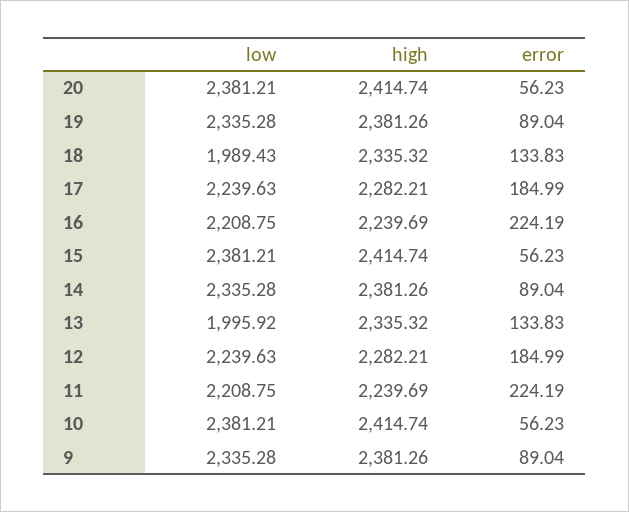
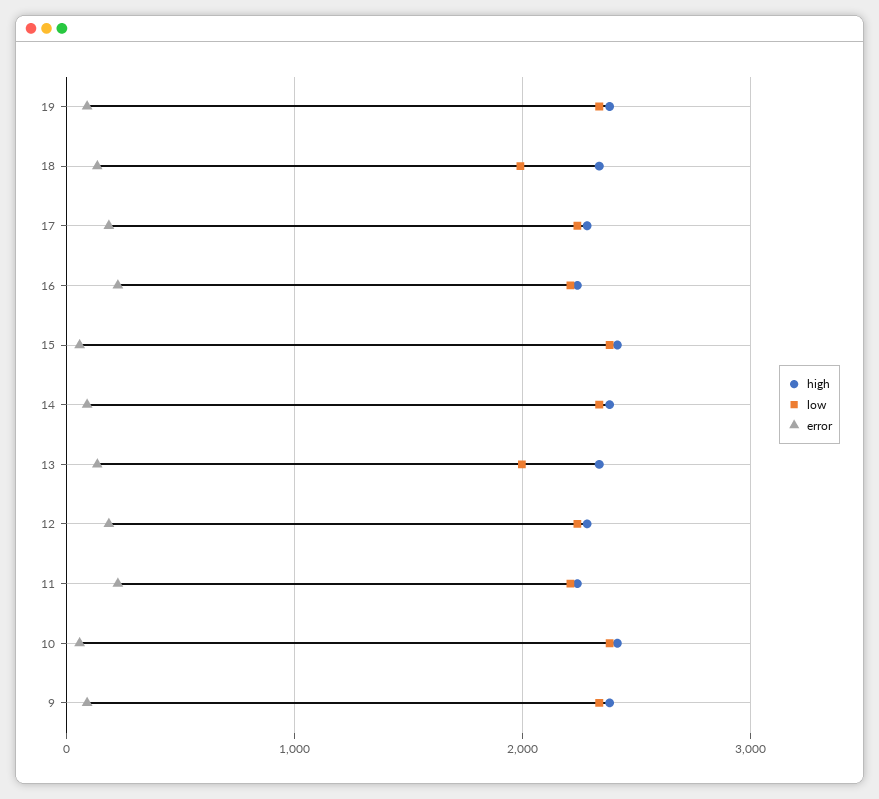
  {
    "low": {
-     "20": 2381.21,
      "19": 2335.28,
      "18": 1989.43,
      "17": 2239.63,
      "16": 2208.75,
      "15": 2381.21,
      "14": 2335.28,
      "13": 1995.92,
      "12": 2239.63,
      "11": 2208.75,
      "10": 2381.21,
      "9": 2335.28
    },
    "high": {
-     "20": 2414.74,
      "19": 2381.26,
      "18": 2335.32,
      "17": 2282.21,
      "16": 2239.69,
      "15": 2414.74,
      "14": 2381.26,
      "13": 2335.32,
      "12": 2282.21,
      "11": 2239.69,
      "10": 2414.74,
      "9": 2381.26
    },
    "error": {
-     "20": 56.23,
      "19": 89.04,
      "18": 133.83,
      "17": 184.99,
      "16": 224.19,
      "15": 56.23,
      "14": 89.04,
      "13": 133.83,
      "12": 184.99,
      "11": 224.19,
      "10": 56.23,
      "9": 89.04
    }
  }

